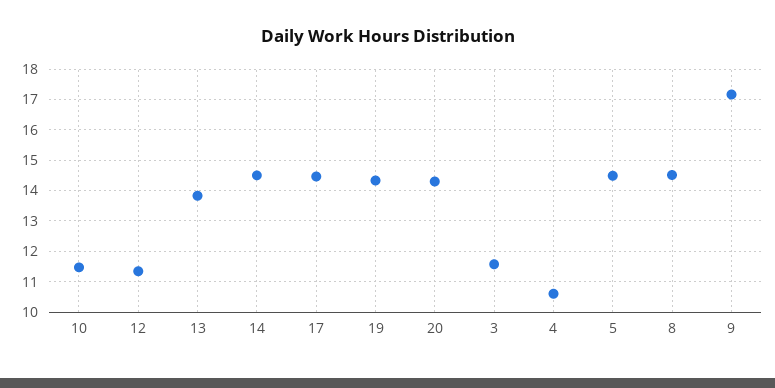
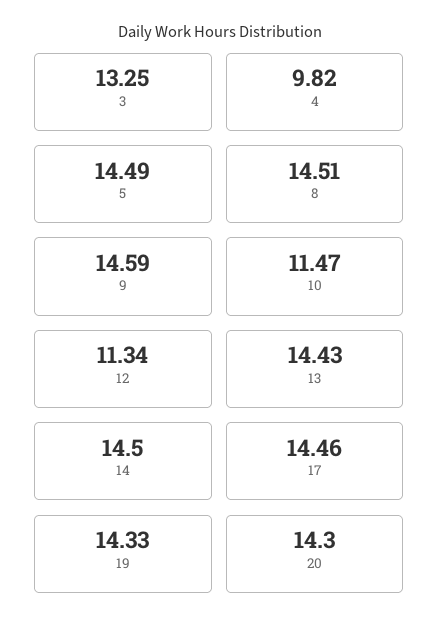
  {
    "10": 11.47,
    "12": 11.34,
-   "13": 13.8,
+   "13": 14.43,
    "14": 14.5,
    "17": 14.46,
    "19": 14.33,
    "20": 14.3,
-   "3": 11.6,
+   "3": 13.25,
-   "4": 10.6,
+   "4": 9.82,
    "5": 14.49,
    "8": 14.51,
-   "9": 17.2
+   "9": 14.59
  }

